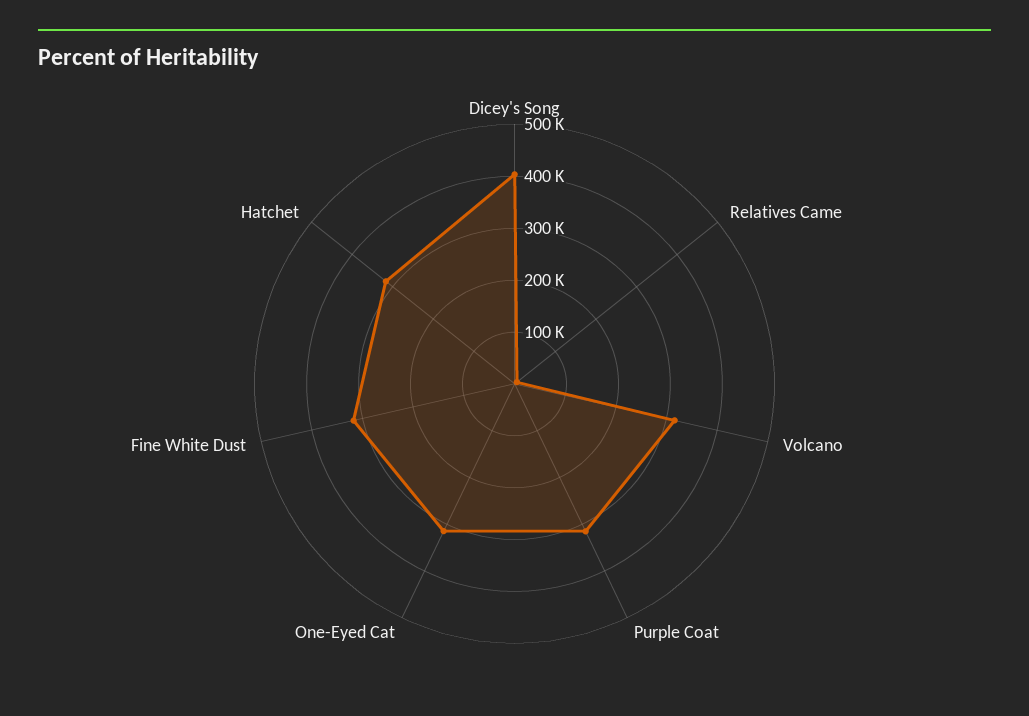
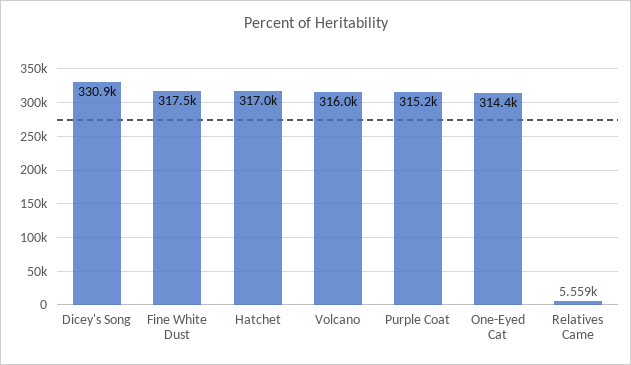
  {
-   "Dicey's Song": 400000,
+   "Dicey's Song": 330900,
    "Relatives Came": 5559,
    "Volcano": 316000,
    "Purple Coat": 315200,
    "One-Eyed Cat": 314400,
    "Fine White Dust": 317500,
    "Hatchet": 317000
  }

